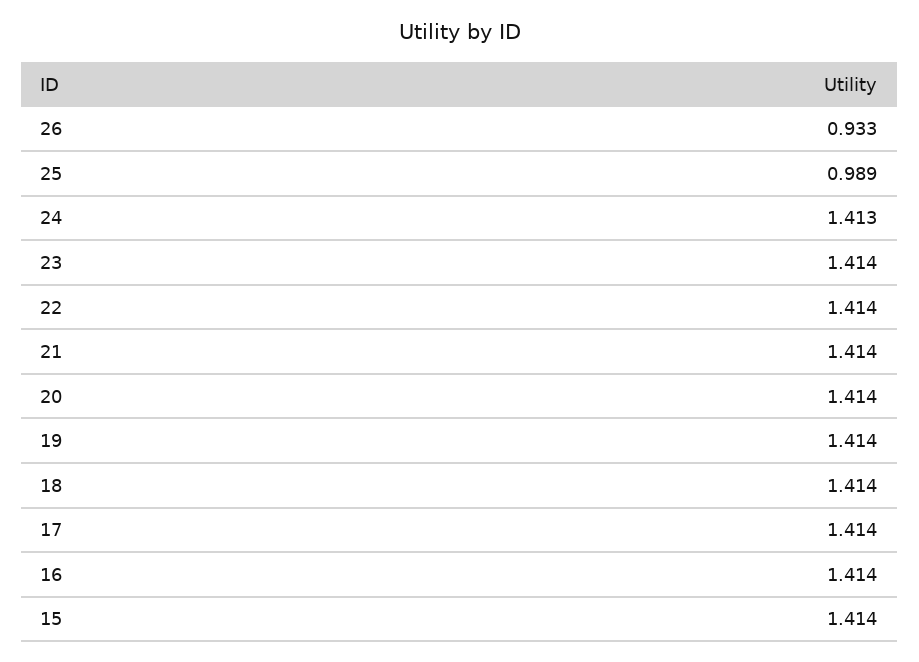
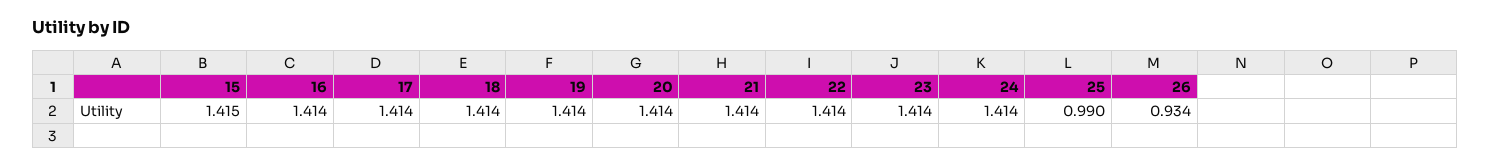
  {
-   "26": 0.933,
+   "26": 0.934,
-   "25": 0.989,
+   "25": 0.99,
-   "24": 1.413,
+   "24": 1.414,
    "23": 1.414,
    "22": 1.414,
    "21": 1.414,
    "20": 1.414,
    "19": 1.414,
    "18": 1.414,
    "17": 1.414,
    "16": 1.414,
-   "15": 1.414
+   "15": 1.415
  }

